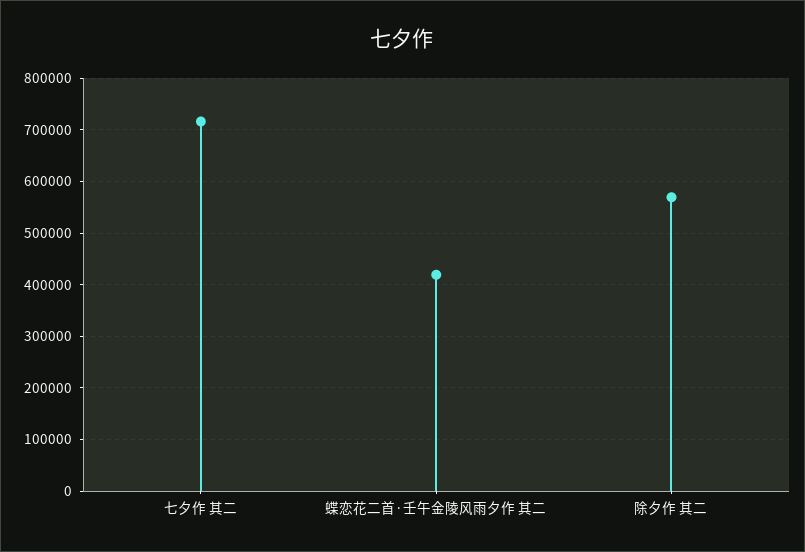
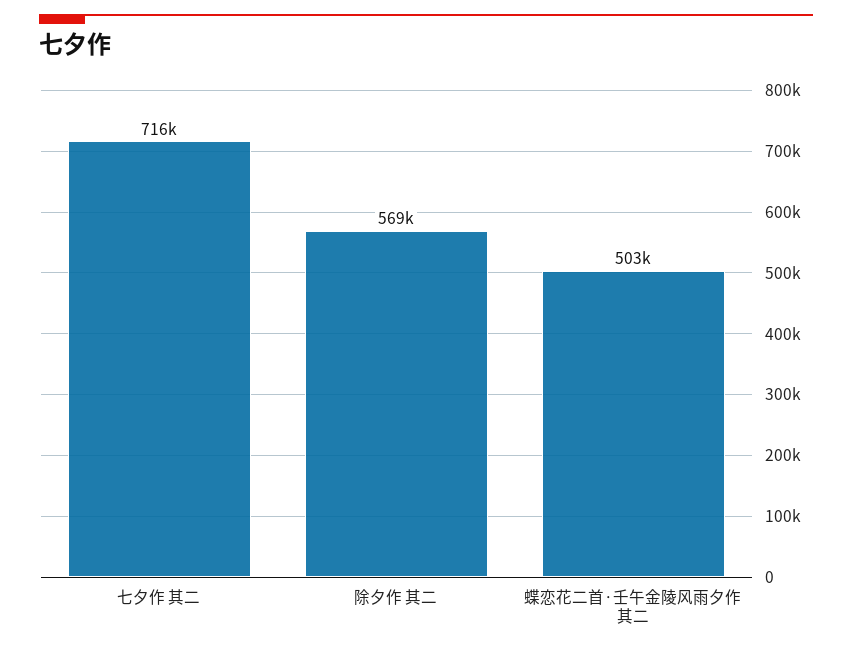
  {
    "七夕作 其二": 716000,
-   "蝶恋花二首·壬午金陵风雨夕作 其二": 420000,
+   "蝶恋花二首·壬午金陵风雨夕作 其二": 503000,
    "除夕作 其二": 569000
  }

